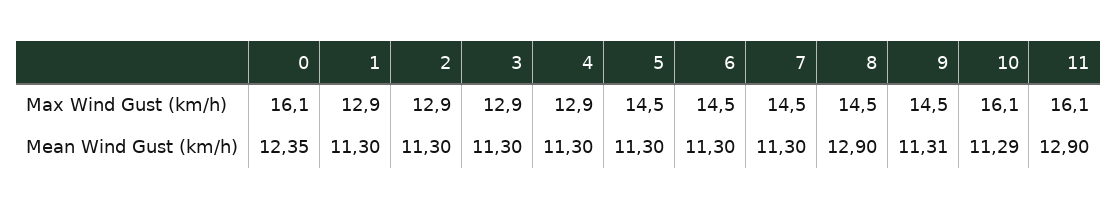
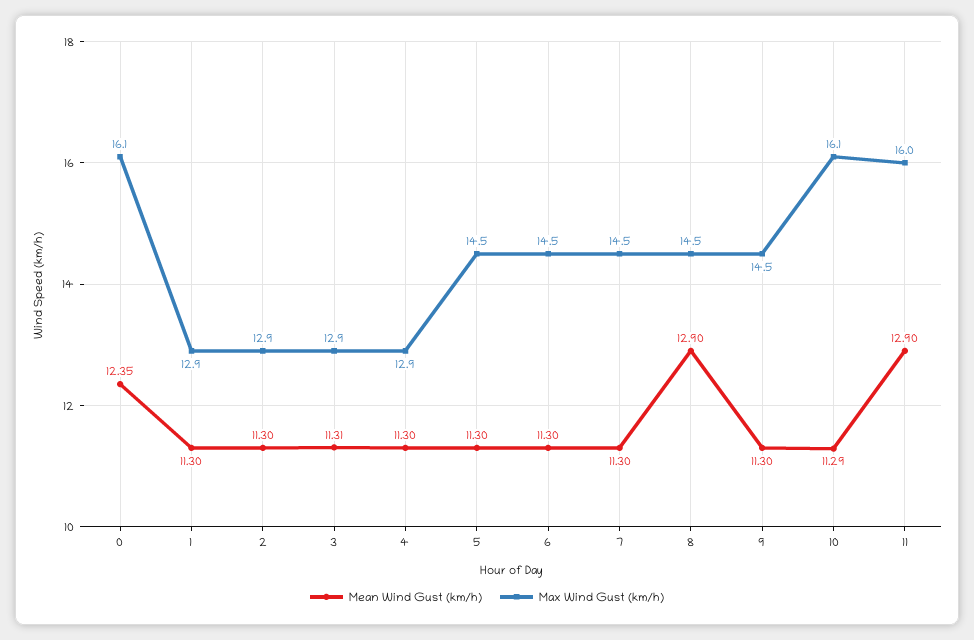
  {
    "Max Wind Gust (km/h)": {
      "0": 16.1,
      "1": 12.9,
      "2": 12.9,
      "3": 12.9,
      "4": 12.9,
      "5": 14.5,
      "6": 14.5,
      "7": 14.5,
      "8": 14.5,
      "9": 14.5,
      "10": 16.1,
-     "11": 16.1
+     "11": 16
    },
    "Mean Wind Gust (km/h)": {
      "0": 12.35,
      "1": 11.3,
      "2": 11.3,
-     "3": 11.3,
+     "3": 11.31,
      "4": 11.3,
      "5": 11.3,
      "6": 11.3,
      "7": 11.3,
      "8": 12.9,
-     "9": 11.31,
+     "9": 11.3,
      "10": 11.29,
      "11": 12.9
    }
  }

